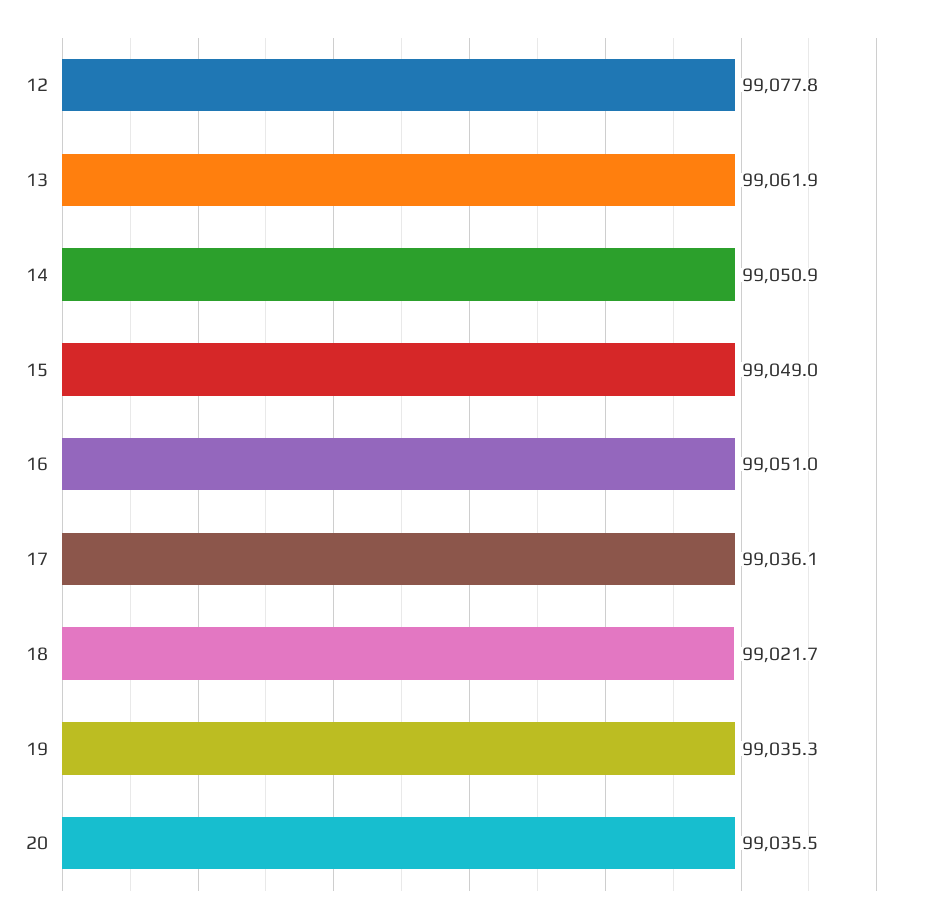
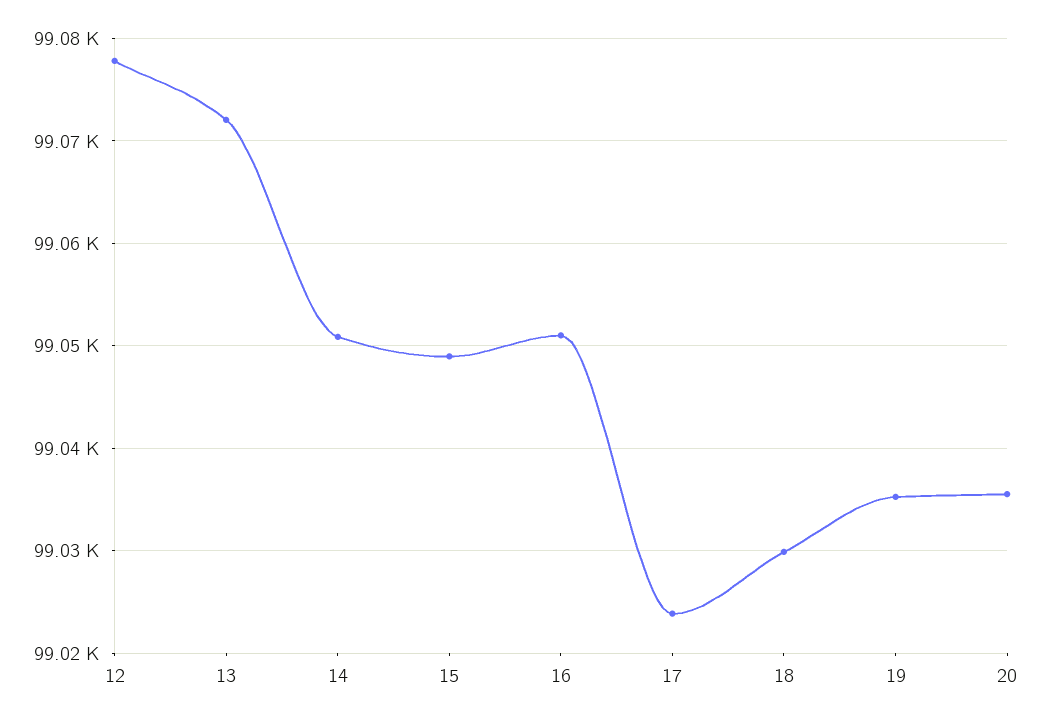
  {
    "12": 99077.8,
-   "13": 99061.9,
+   "13": 99072,
    "14": 99050.9,
    "15": 99049,
    "16": 99051,
-   "17": 99036.1,
+   "17": 99024,
-   "18": 99021.7,
+   "18": 99030,
    "19": 99035.3,
    "20": 99035.5
  }

